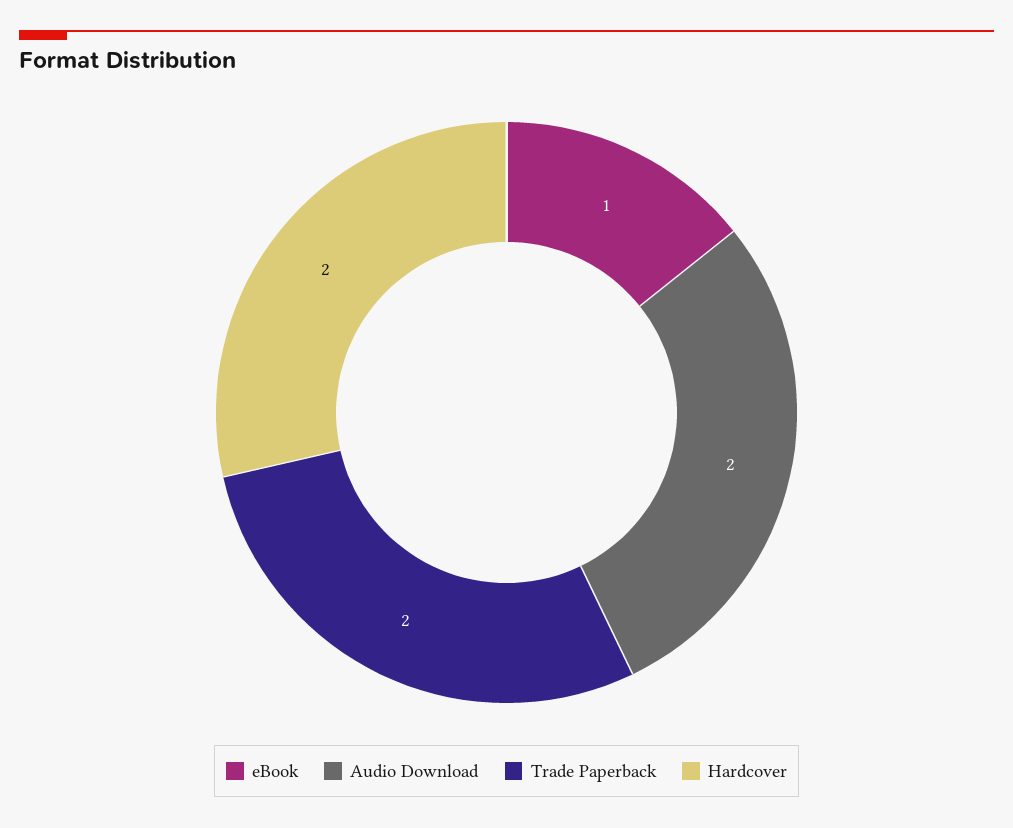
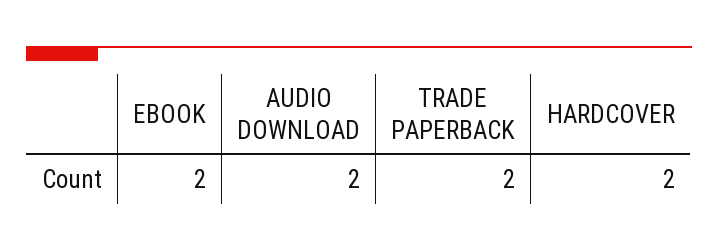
  {
-   "eBook": 1,
+   "eBook": 2,
    "Audio Download": 2,
    "Trade Paperback": 2,
    "Hardcover": 2
  }

